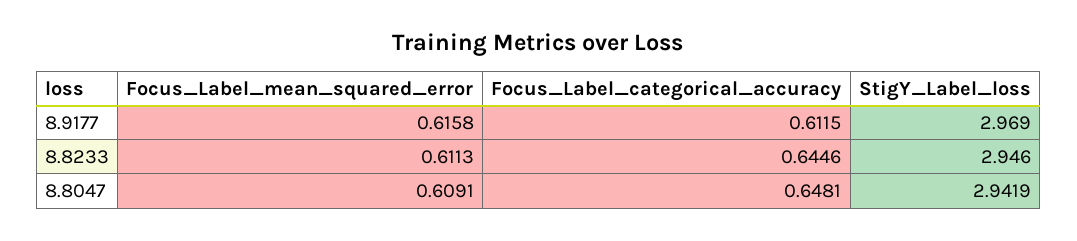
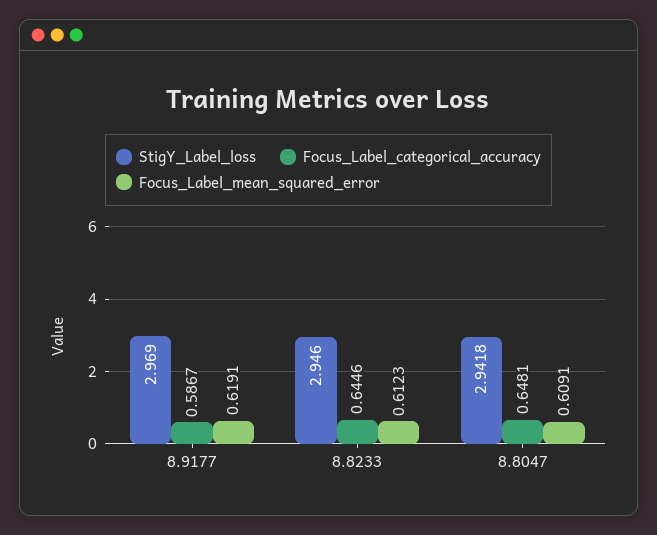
  {
    "Focus_Label_mean_squared_error": {
-     "8.9177": 0.6158,
+     "8.9177": 0.6191,
-     "8.8233": 0.6113,
+     "8.8233": 0.6123,
      "8.8047": 0.6091
    },
    "Focus_Label_categorical_accuracy": {
-     "8.9177": 0.6115,
+     "8.9177": 0.5867,
      "8.8233": 0.6446,
      "8.8047": 0.6481
    },
    "StigY_Label_loss": {
      "8.9177": 2.969,
      "8.8233": 2.946,
-     "8.8047": 2.9419
+     "8.8047": 2.9418
    }
  }

